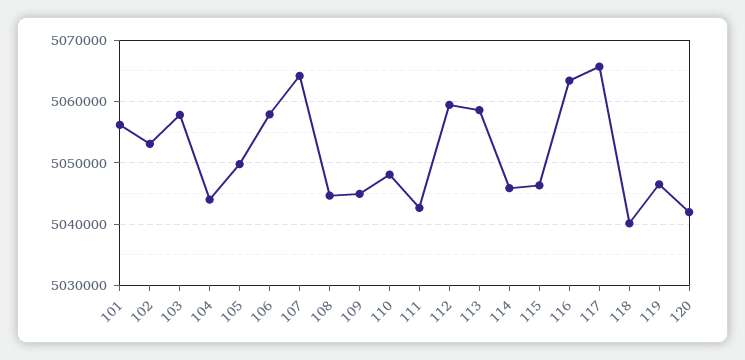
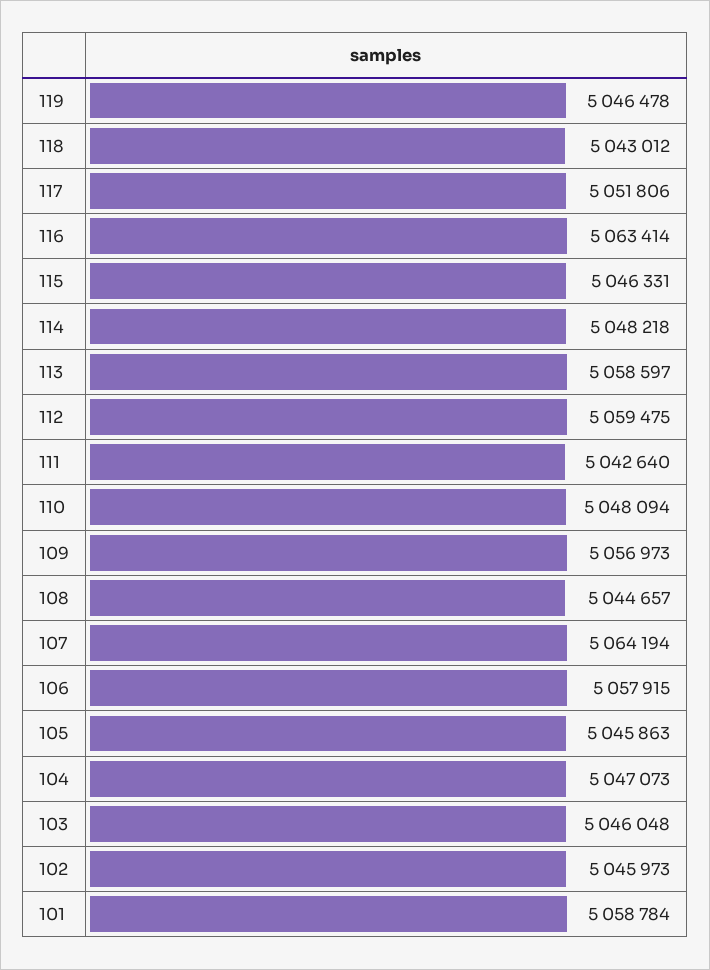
  {
-   "101": 5056000,
+   "101": 5058784,
-   "102": 5053000,
+   "102": 5045973,
-   "103": 5058000,
+   "103": 5046048,
-   "104": 5044000,
+   "104": 5047073,
-   "105": 5050000,
+   "105": 5045863,
    "106": 5057915,
    "107": 5064194,
    "108": 5044657,
-   "109": 5045000,
+   "109": 5056973,
    "110": 5048094,
    "111": 5042640,
    "112": 5059475,
    "113": 5058597,
-   "114": 5046000,
+   "114": 5048218,
    "115": 5046331,
    "116": 5063414,
-   "117": 5066000,
+   "117": 5051806,
-   "118": 5040000,
+   "118": 5043012,
-   "119": 5046478,
+   "119": 5046478
-   "120": 5042000
  }

